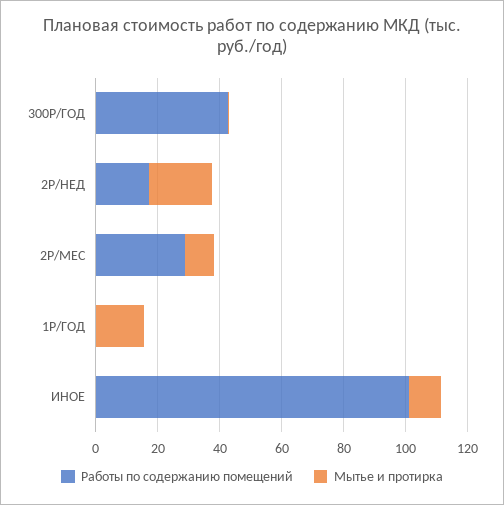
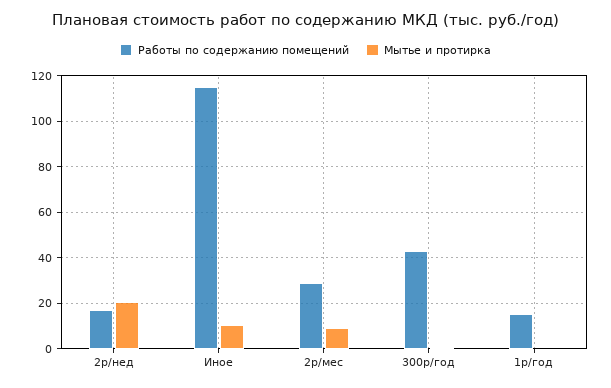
  {
    "Работы по содержанию помещений": {
      "300Р/ГОД": 45,
      "2Р/НЕД": 15,
      "2Р/МЕС": 30,
-     "1Р/ГОД": 0,
+     "1Р/ГОД": 15,
-     "ИНОЕ": 100
+     "ИНОЕ": 115
    },
    "Мытье и протирка": {
      "300Р/ГОД": 0,
      "2Р/НЕД": 20,
      "2Р/МЕС": 10,
-     "1Р/ГОД": 15,
+     "1Р/ГОД": 0,
      "ИНОЕ": 10
    }
  }

